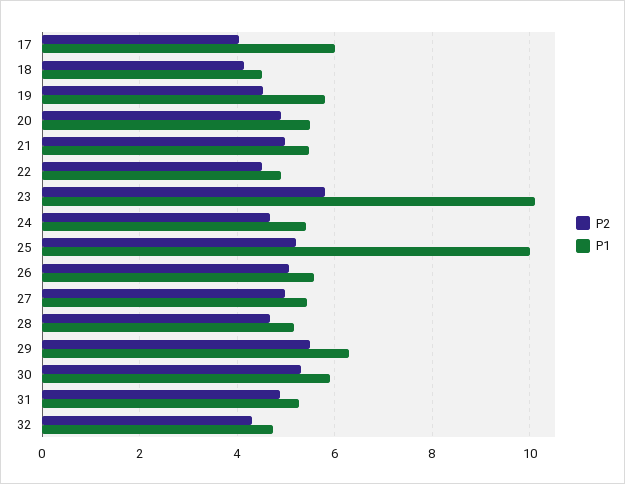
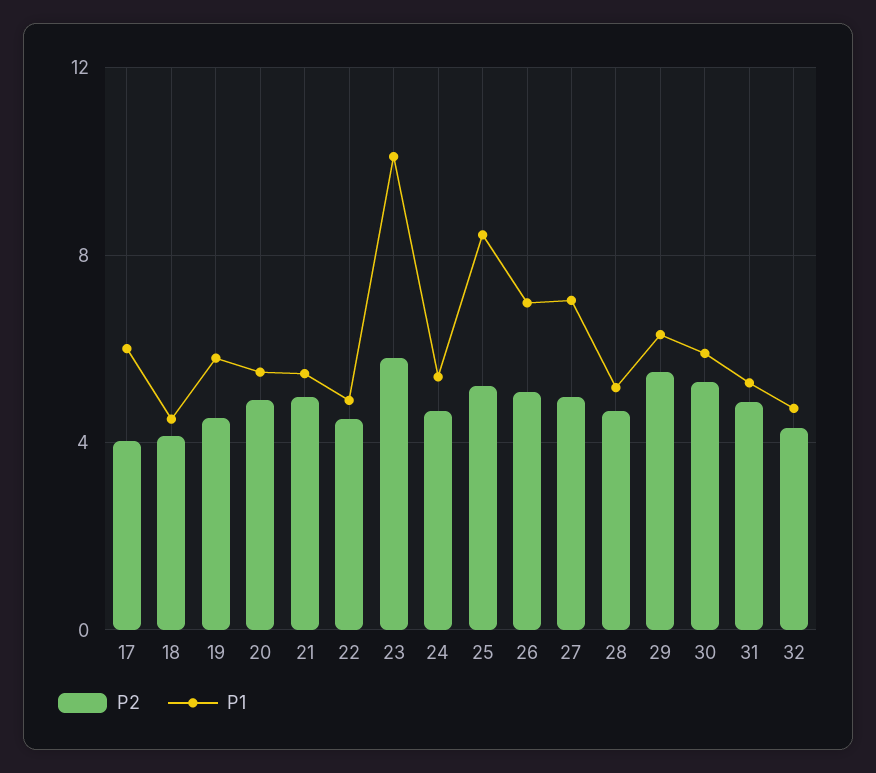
  {
    "P2": {
      "17": 4,
      "18": 4.2,
      "19": 4.6,
      "20": 5,
      "21": 5,
      "22": 4.6,
      "23": 5.8,
      "24": 4.6,
      "25": 5.2,
      "26": 5,
      "27": 5,
      "28": 4.6,
      "29": 5.6,
      "30": 5.4,
      "31": 4.8,
      "32": 4.4
    },
    "P1": {
      "17": 6,
      "18": 4.6,
      "19": 5.8,
      "20": 5.6,
      "21": 5.4,
      "22": 5,
      "23": 10.2,
      "24": 5.4,
-     "25": 10,
+     "25": 8.5,
-     "26": 5.6,
+     "26": 7,
-     "27": 5.4,
+     "27": 7,
      "28": 5.2,
      "29": 6.4,
      "30": 6,
      "31": 5.2,
      "32": 4.8
    }
  }

